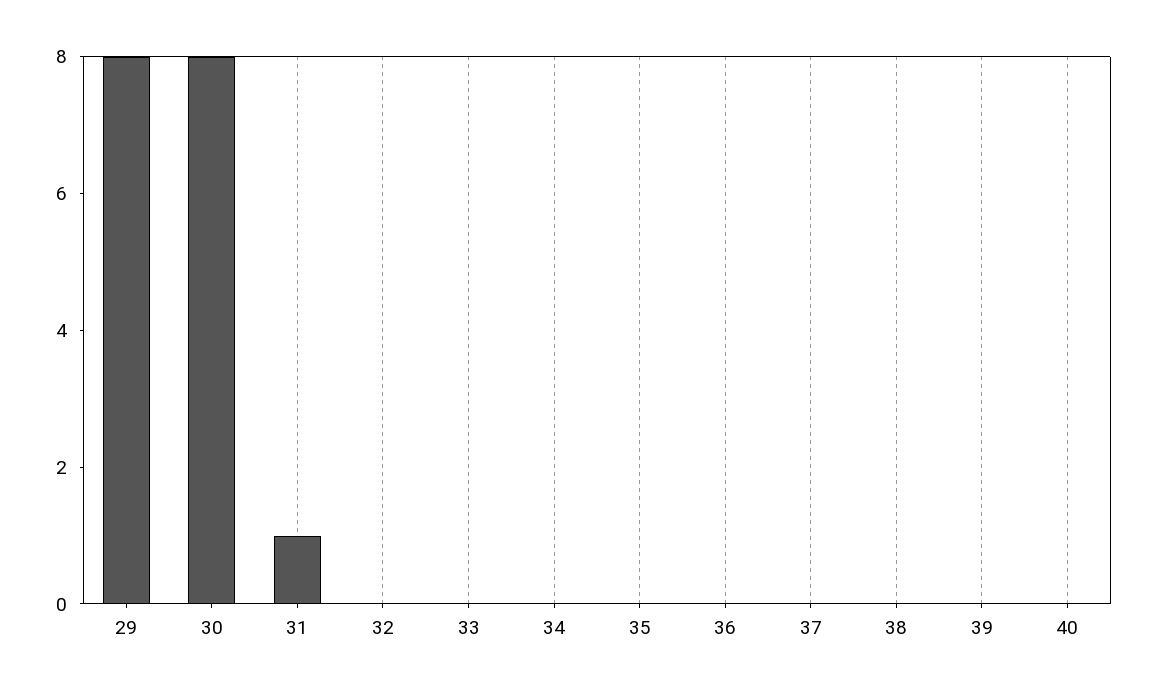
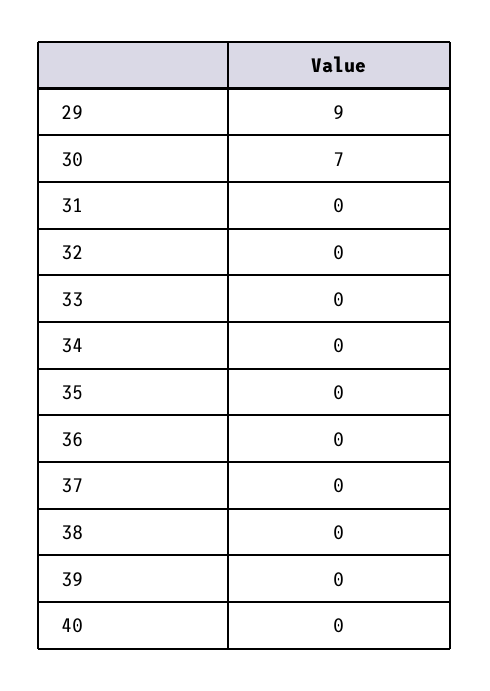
  {
-   "29": 8,
+   "29": 9,
-   "30": 8,
+   "30": 7,
-   "31": 1,
+   "31": 0,
    "32": 0,
    "33": 0,
    "34": 0,
    "35": 0,
    "36": 0,
    "37": 0,
    "38": 0,
    "39": 0,
    "40": 0
  }

